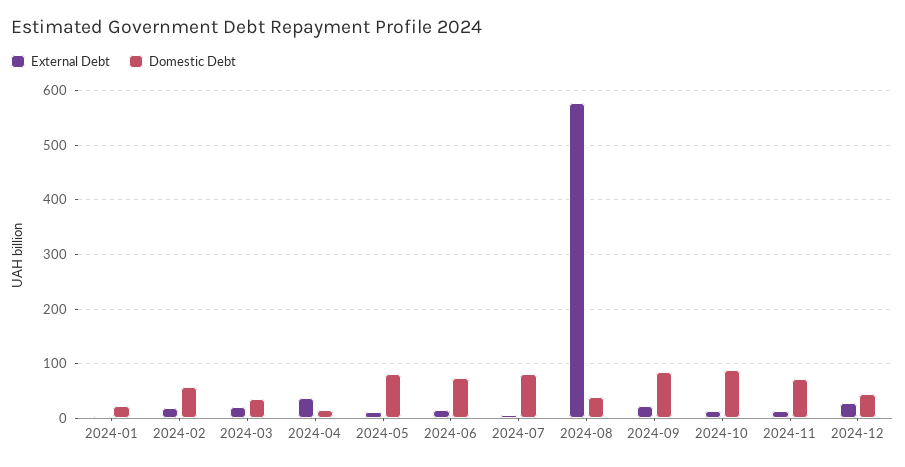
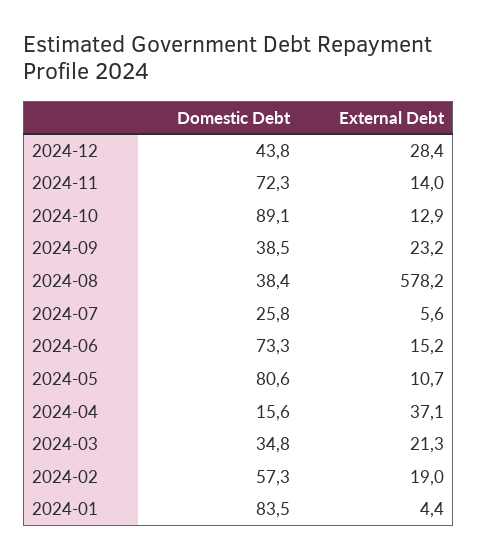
  {
    "External Debt": {
      "2024-01": 4.4,
      "2024-02": 19,
      "2024-03": 21.3,
      "2024-04": 37.1,
      "2024-05": 10.7,
      "2024-06": 15.2,
      "2024-07": 5.6,
      "2024-08": 578.2,
      "2024-09": 23.2,
      "2024-10": 12.9,
      "2024-11": 14,
      "2024-12": 28.4
    },
    "Domestic Debt": {
-     "2024-01": 20,
+     "2024-01": 83.5,
      "2024-02": 57.3,
      "2024-03": 34.8,
      "2024-04": 15.6,
      "2024-05": 80.6,
      "2024-06": 73.3,
-     "2024-07": 80,
+     "2024-07": 25.8,
      "2024-08": 38.4,
-     "2024-09": 80,
+     "2024-09": 38.5,
      "2024-10": 89.1,
      "2024-11": 72.3,
      "2024-12": 43.8
    }
  }

